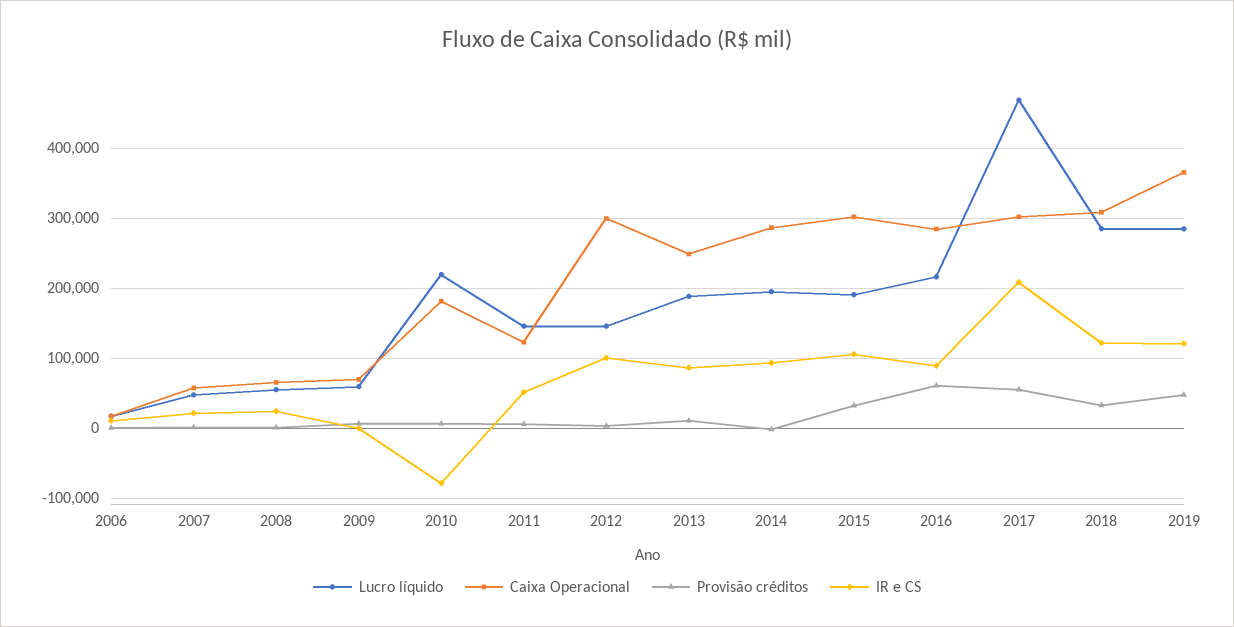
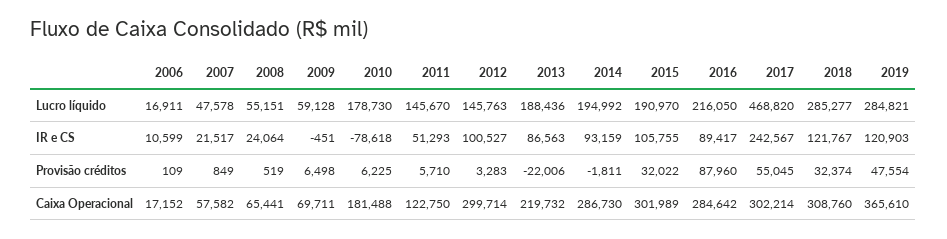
  {
    "Lucro líquido": {
      "2006": 16911,
      "2007": 47578,
      "2008": 55151,
      "2009": 59128,
-     "2010": 220000,
+     "2010": 178730,
      "2011": 145670,
      "2012": 145763,
      "2013": 188436,
      "2014": 194992,
      "2015": 190970,
      "2016": 216050,
      "2017": 468820,
      "2018": 285277,
      "2019": 284821
    },
    "Caixa Operacional": {
      "2006": 17152,
      "2007": 57582,
      "2008": 65441,
      "2009": 69711,
      "2010": 181488,
      "2011": 122750,
      "2012": 299714,
-     "2013": 250000,
+     "2013": 219732,
      "2014": 286730,
      "2015": 301989,
      "2016": 284642,
      "2017": 302214,
      "2018": 308760,
      "2019": 365610
    },
    "Provisão créditos": {
      "2006": 109,
      "2007": 849,
      "2008": 519,
      "2009": 6498,
      "2010": 6225,
      "2011": 5710,
      "2012": 3283,
-     "2013": 10000,
+     "2013": -22006,
      "2014": -1811,
      "2015": 32022,
-     "2016": 60000,
+     "2016": 87960,
      "2017": 55045,
      "2018": 32374,
      "2019": 47554
    },
    "IR e CS": {
      "2006": 10599,
      "2007": 21517,
      "2008": 24064,
      "2009": -451,
      "2010": -78618,
      "2011": 51293,
      "2012": 100527,
      "2013": 86563,
      "2014": 93159,
      "2015": 105755,
      "2016": 89417,
-     "2017": 210000,
+     "2017": 242567,
      "2018": 121767,
      "2019": 120903
    }
  }

